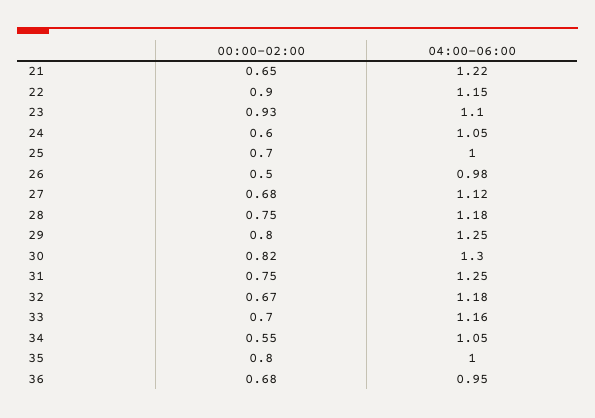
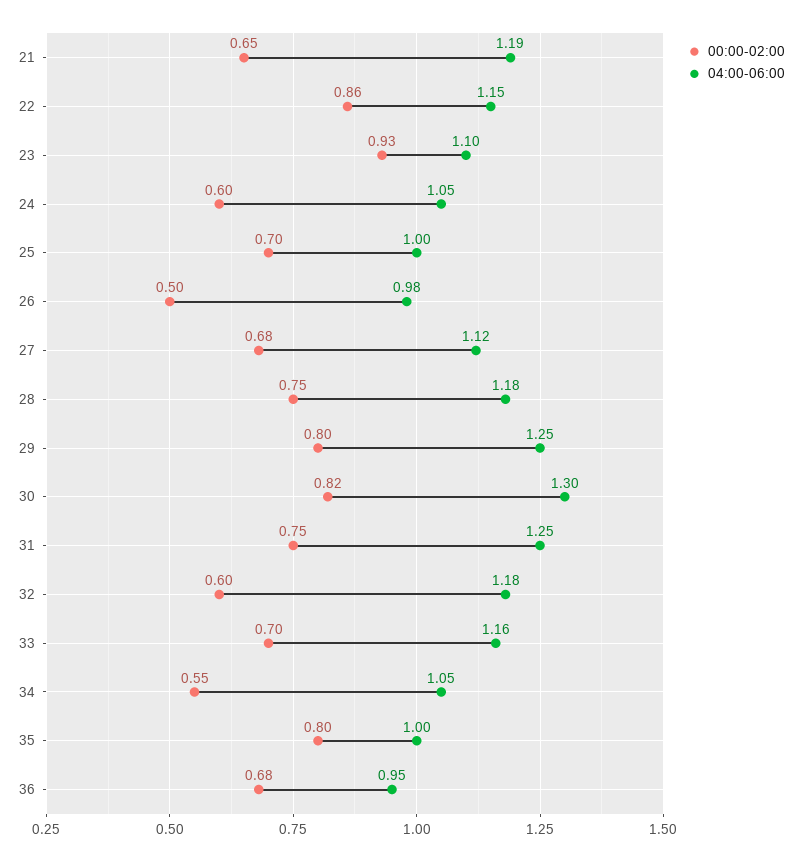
  {
    "00:00-02:00": {
      "21": 0.65,
-     "22": 0.9,
+     "22": 0.86,
      "23": 0.93,
      "24": 0.6,
      "25": 0.7,
      "26": 0.5,
      "27": 0.68,
      "28": 0.75,
      "29": 0.8,
      "30": 0.82,
      "31": 0.75,
-     "32": 0.67,
+     "32": 0.6,
      "33": 0.7,
      "34": 0.55,
      "35": 0.8,
      "36": 0.68
    },
    "04:00-06:00": {
-     "21": 1.22,
+     "21": 1.19,
      "22": 1.15,
      "23": 1.1,
      "24": 1.05,
      "25": 1,
      "26": 0.98,
      "27": 1.12,
      "28": 1.18,
      "29": 1.25,
      "30": 1.3,
      "31": 1.25,
      "32": 1.18,
      "33": 1.16,
      "34": 1.05,
      "35": 1,
      "36": 0.95
    }
  }

